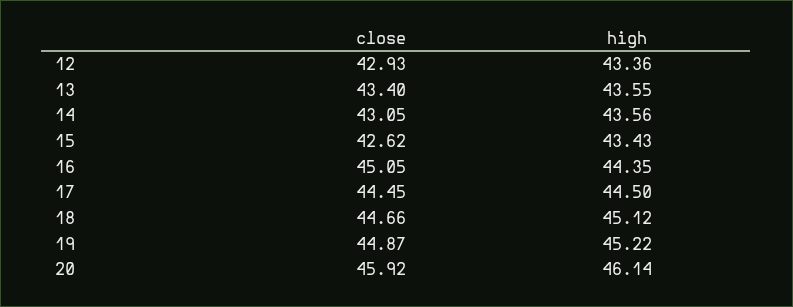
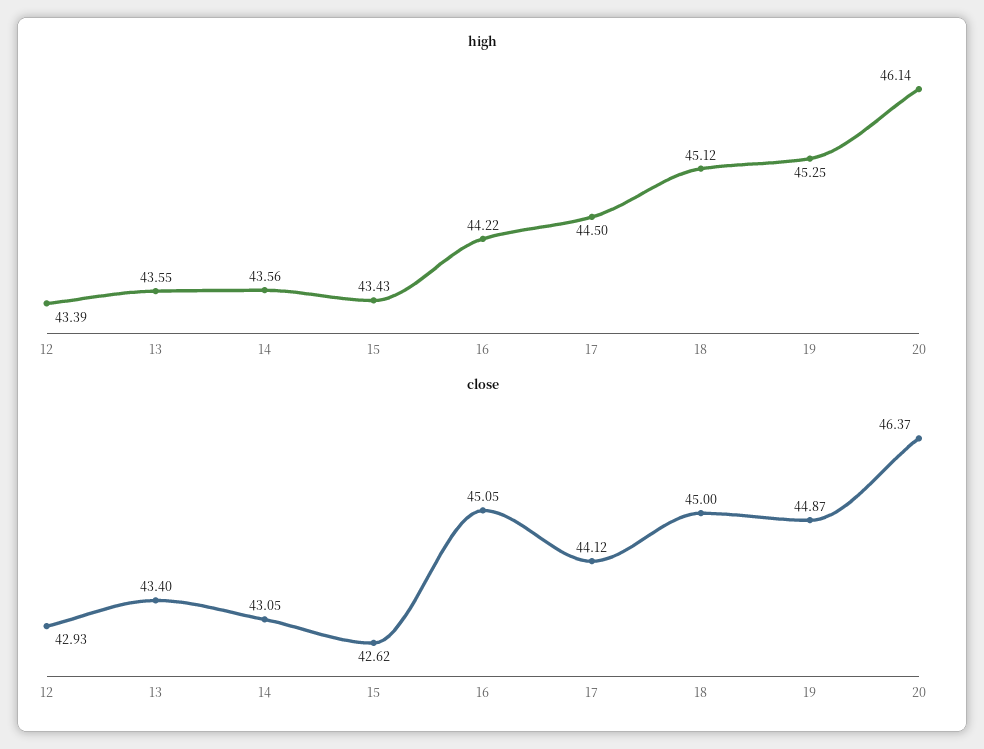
  {
    "close": {
      "12": 42.93,
      "13": 43.4,
      "14": 43.05,
      "15": 42.62,
      "16": 45.05,
-     "17": 44.45,
+     "17": 44.12,
-     "18": 44.66,
+     "18": 45,
      "19": 44.87,
-     "20": 45.92
+     "20": 46.37
    },
    "high": {
-     "12": 43.36,
+     "12": 43.39,
      "13": 43.55,
      "14": 43.56,
      "15": 43.43,
-     "16": 44.35,
+     "16": 44.22,
      "17": 44.5,
      "18": 45.12,
-     "19": 45.22,
+     "19": 45.25,
      "20": 46.14
    }
  }

